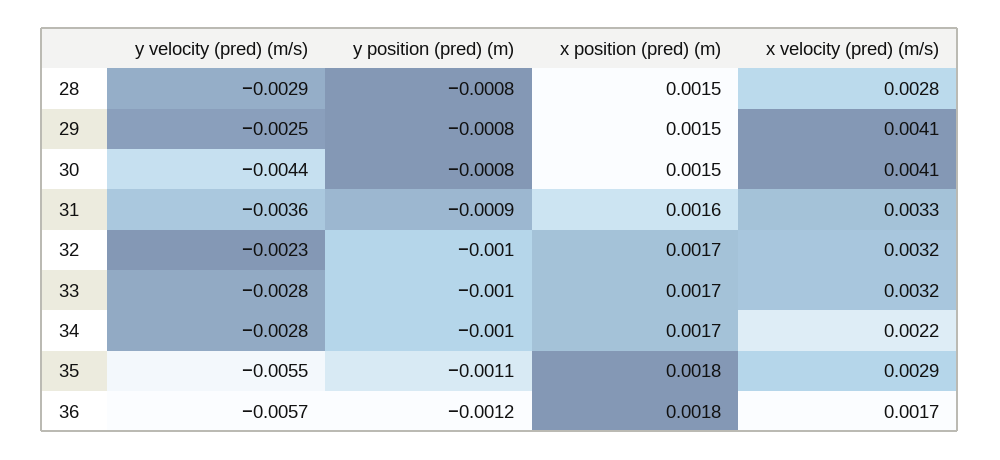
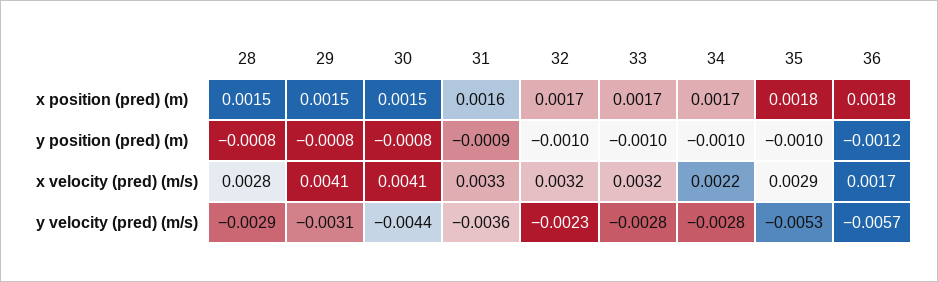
  {
    "y velocity (pred) (m/s)": {
      "28": -0.0029,
-     "29": -0.0025,
+     "29": -0.0031,
      "30": -0.0044,
      "31": -0.0036,
      "32": -0.0023,
      "33": -0.0028,
      "34": -0.0028,
-     "35": -0.0055,
+     "35": -0.0053,
      "36": -0.0057
    },
    "y position (pred) (m)": {
      "28": -0.0008,
      "29": -0.0008,
      "30": -0.0008,
      "31": -0.0009,
      "32": -0.001,
      "33": -0.001,
      "34": -0.001,
-     "35": -0.0011,
+     "35": -0.001,
      "36": -0.0012
    },
    "x position (pred) (m)": {
      "28": 0.0015,
      "29": 0.0015,
      "30": 0.0015,
      "31": 0.0016,
      "32": 0.0017,
      "33": 0.0017,
      "34": 0.0017,
      "35": 0.0018,
      "36": 0.0018
    },
    "x velocity (pred) (m/s)": {
      "28": 0.0028,
      "29": 0.0041,
      "30": 0.0041,
      "31": 0.0033,
      "32": 0.0032,
      "33": 0.0032,
      "34": 0.0022,
      "35": 0.0029,
      "36": 0.0017
    }
  }

